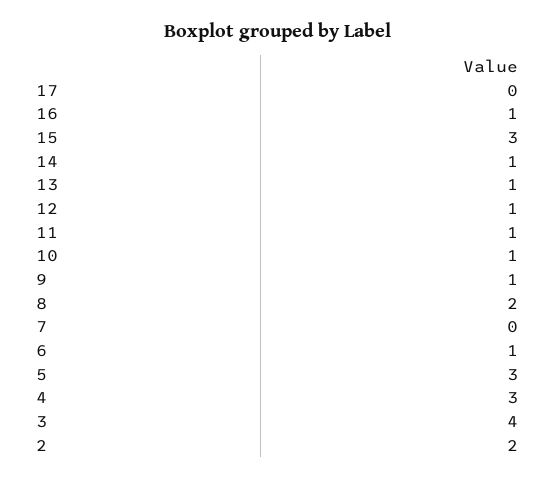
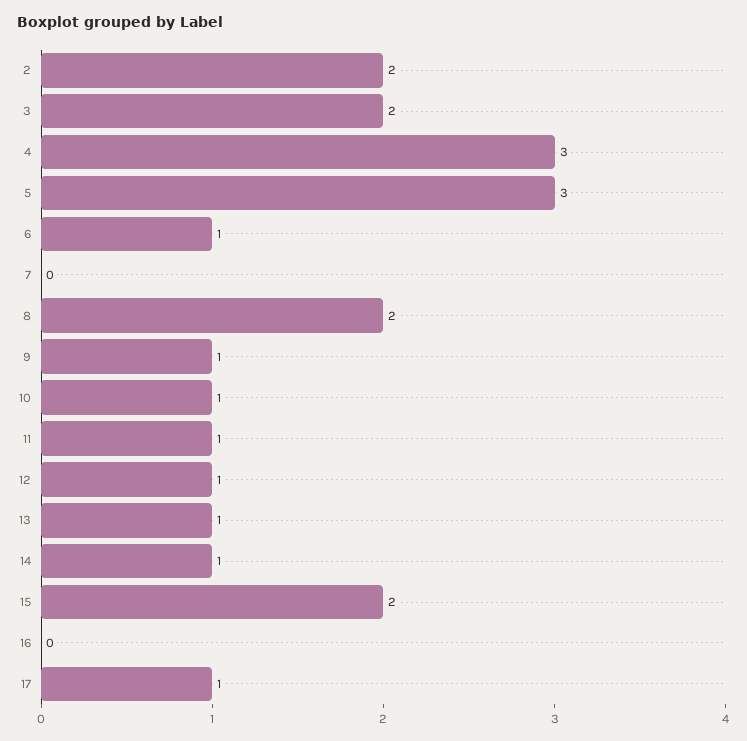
  {
-   "17": 0,
+   "17": 1,
-   "16": 1,
+   "16": 0,
-   "15": 3,
+   "15": 2,
    "14": 1,
    "13": 1,
    "12": 1,
    "11": 1,
    "10": 1,
    "9": 1,
    "8": 2,
    "7": 0,
    "6": 1,
    "5": 3,
    "4": 3,
-   "3": 4,
+   "3": 2,
    "2": 2
  }

